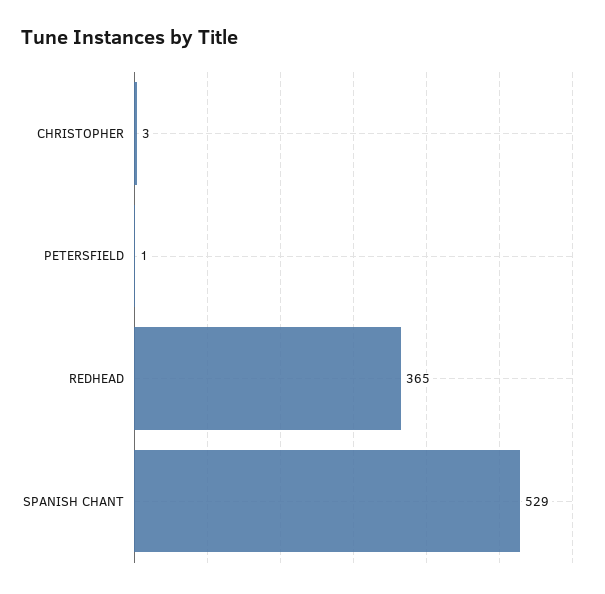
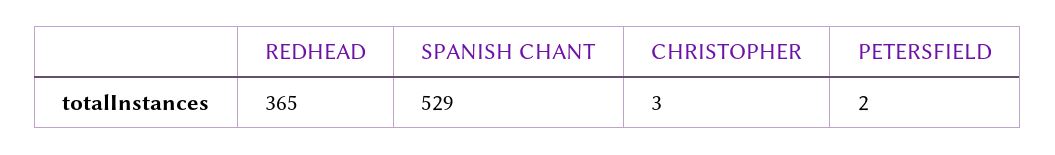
  {
    "CHRISTOPHER": 3,
-   "PETERSFIELD": 1,
+   "PETERSFIELD": 2,
    "REDHEAD": 365,
    "SPANISH CHANT": 529
  }

